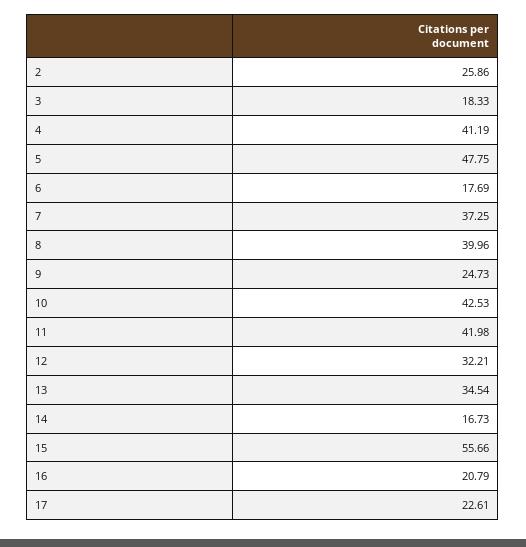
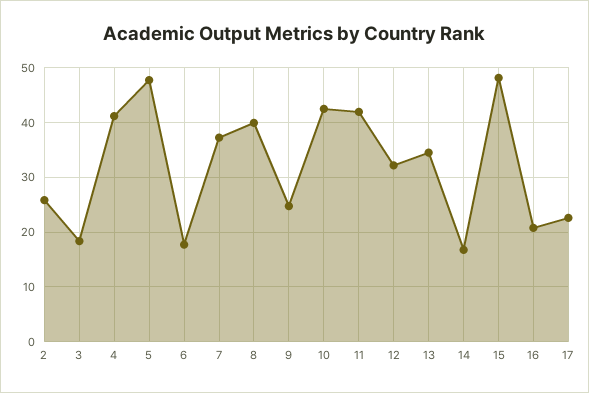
  {
    "2": 25.86,
    "3": 18.33,
    "4": 41.19,
    "5": 47.75,
    "6": 17.69,
    "7": 37.25,
    "8": 39.96,
    "9": 24.73,
    "10": 42.53,
    "11": 41.98,
    "12": 32.21,
    "13": 34.54,
    "14": 16.73,
-   "15": 55.66,
+   "15": 48,
    "16": 20.79,
    "17": 22.61
  }

